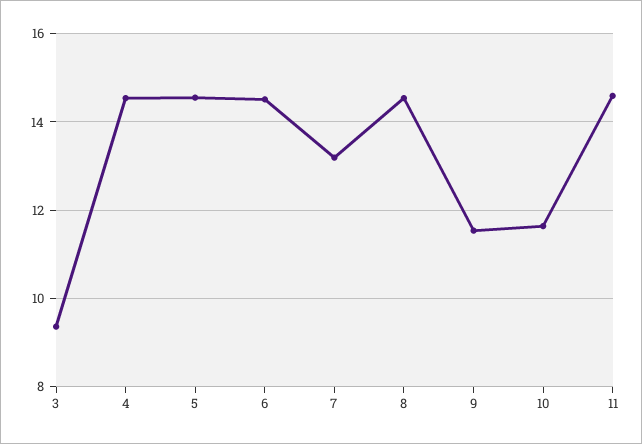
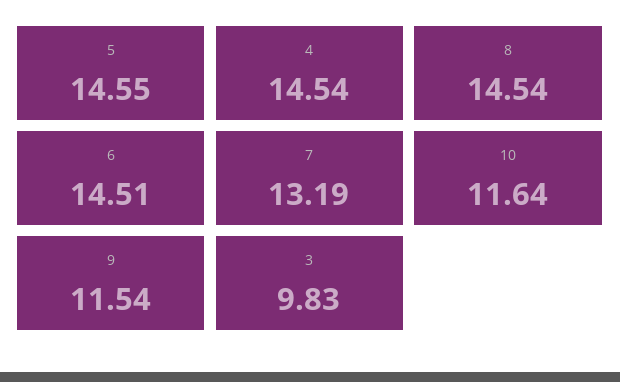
  {
-   "3": 9.4,
+   "3": 9.83,
    "4": 14.54,
    "5": 14.55,
    "6": 14.51,
    "7": 13.19,
    "8": 14.54,
    "9": 11.54,
-   "10": 11.64,
+   "10": 11.64
-   "11": 14.6
  }

